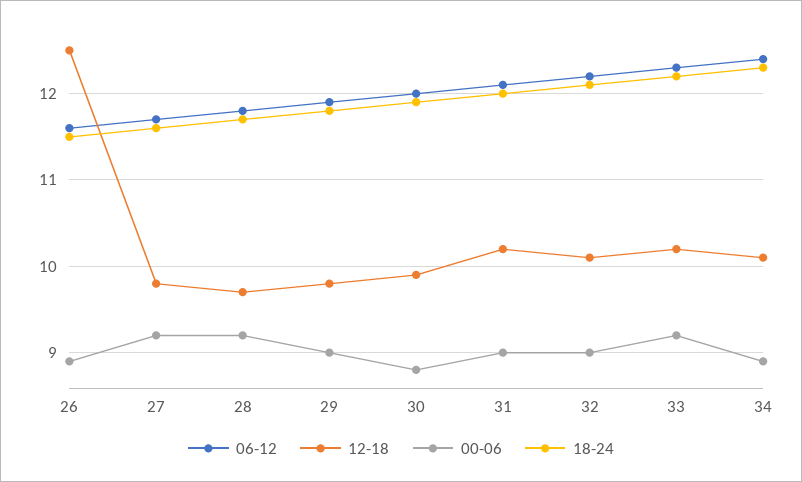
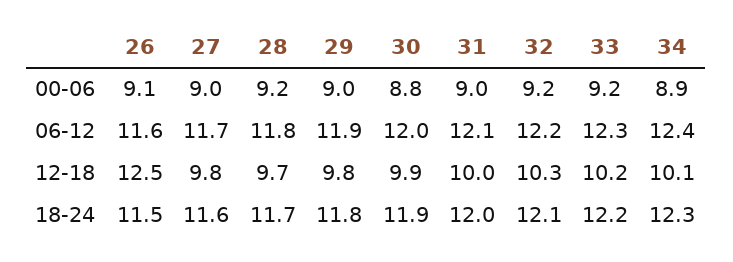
  {
    "06-12": {
      "26": 11.6,
      "27": 11.7,
      "28": 11.8,
      "29": 11.9,
      "30": 12,
      "31": 12.1,
      "32": 12.2,
      "33": 12.3,
      "34": 12.4
    },
    "12-18": {
      "26": 12.5,
      "27": 9.8,
      "28": 9.7,
      "29": 9.8,
      "30": 9.9,
-     "31": 10.2,
+     "31": 10,
-     "32": 10.1,
+     "32": 10.3,
      "33": 10.2,
      "34": 10.1
    },
    "00-06": {
-     "26": 8.9,
+     "26": 9.1,
-     "27": 9.2,
+     "27": 9,
      "28": 9.2,
      "29": 9,
      "30": 8.8,
      "31": 9,
-     "32": 9,
+     "32": 9.2,
      "33": 9.2,
      "34": 8.9
    },
    "18-24": {
      "26": 11.5,
      "27": 11.6,
      "28": 11.7,
      "29": 11.8,
      "30": 11.9,
      "31": 12,
      "32": 12.1,
      "33": 12.2,
      "34": 12.3
    }
  }

